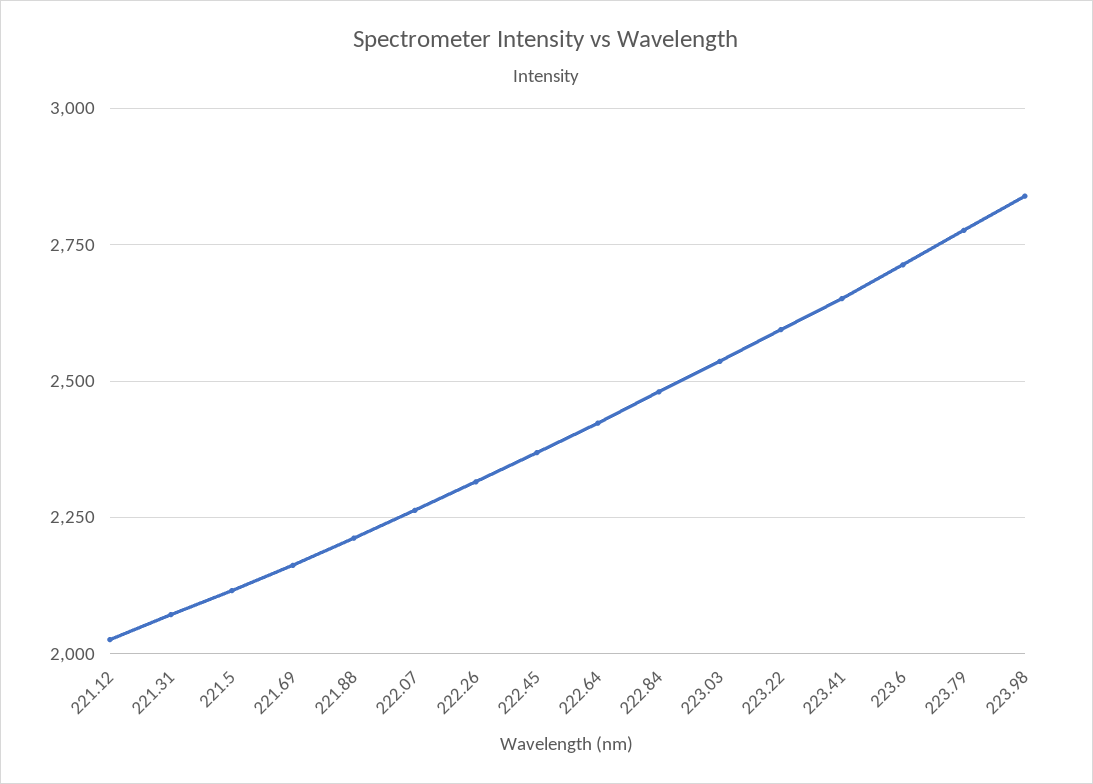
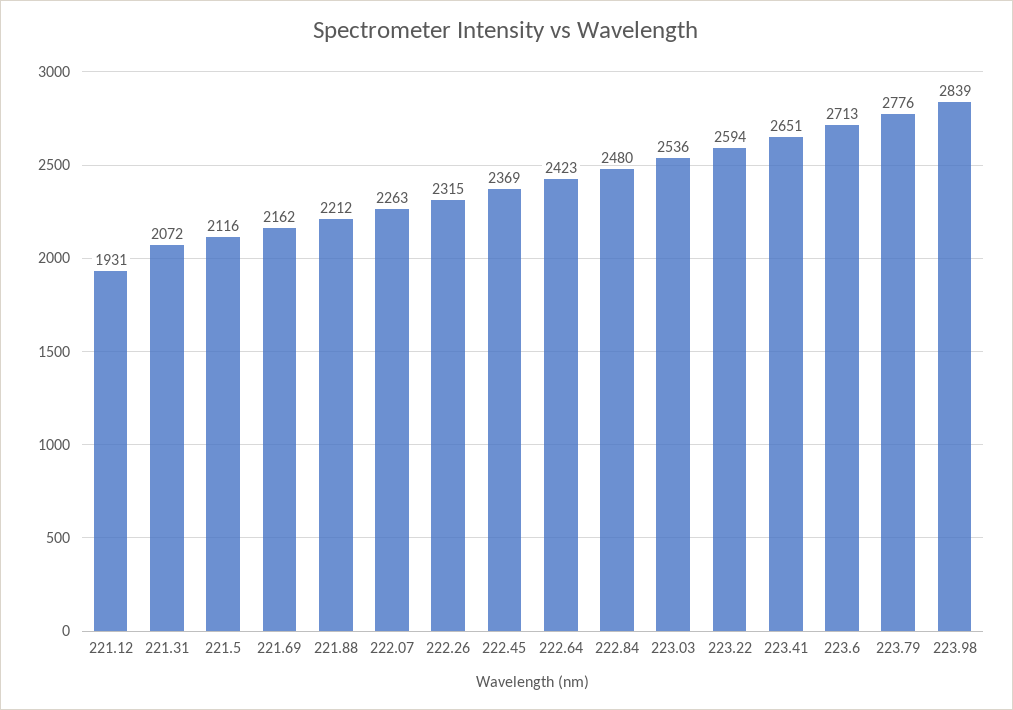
  {
-   "221.12": 2025,
+   "221.12": 1931,
    "221.31": 2072,
    "221.5": 2116,
    "221.69": 2162,
    "221.88": 2212,
    "222.07": 2263,
    "222.26": 2315,
    "222.45": 2369,
    "222.64": 2423,
    "222.84": 2480,
    "223.03": 2536,
    "223.22": 2594,
    "223.41": 2651,
    "223.6": 2713,
    "223.79": 2776,
    "223.98": 2839
  }

